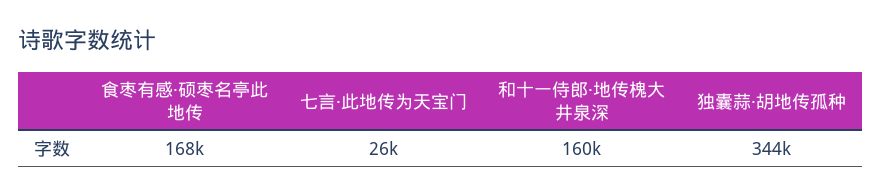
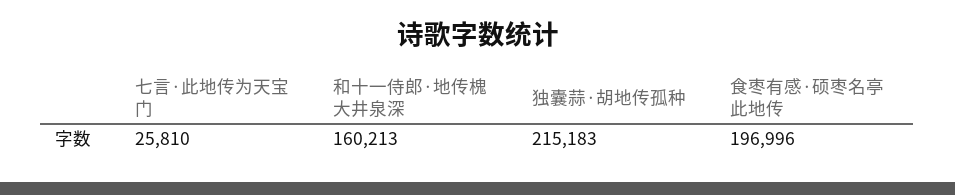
  {
-   "食枣有感·硕枣名亭此地传": 168000,
+   "食枣有感·硕枣名亭此地传": 196996,
    "七言·此地传为天宝门": 25810,
    "和十一侍郎·地传槐大井泉深": 160213,
-   "独囊蒜·胡地传孤种": 344000
+   "独囊蒜·胡地传孤种": 215183
  }

